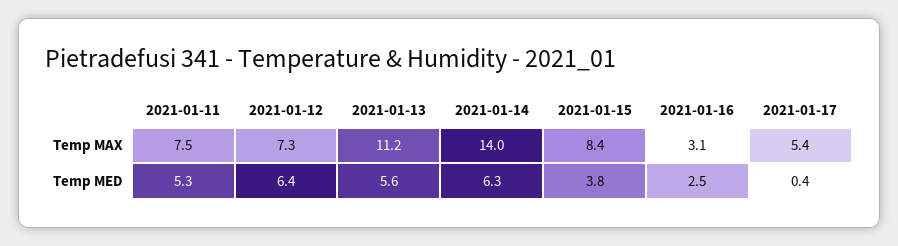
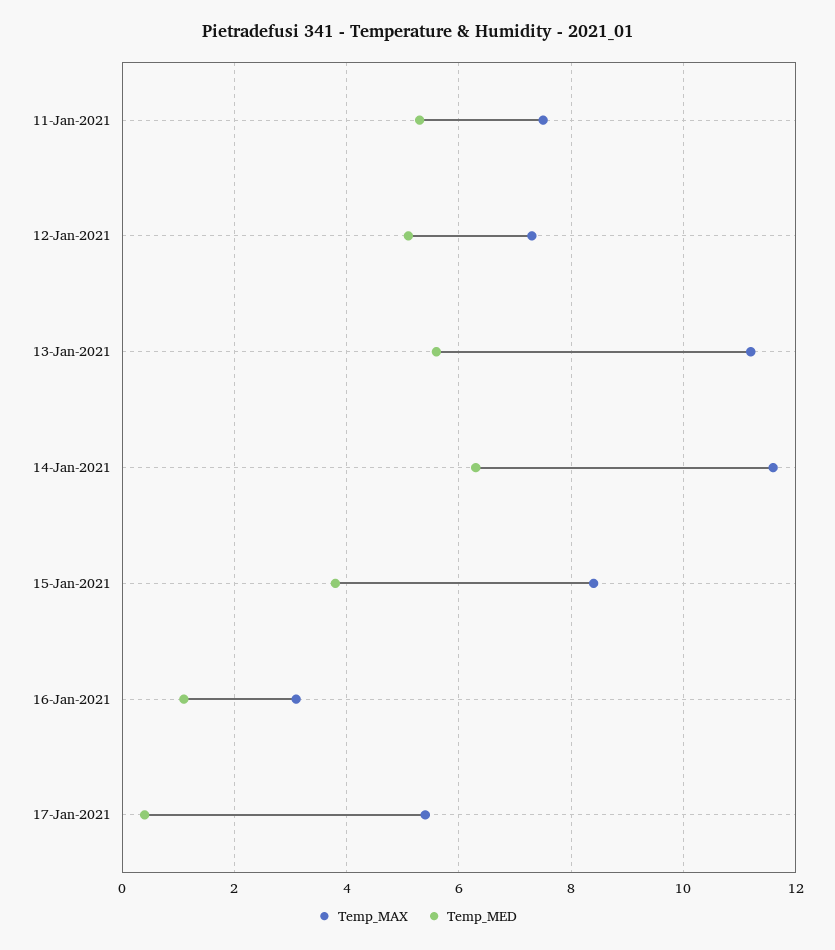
  {
    "Temp MAX": {
      "2021-01-11": 7.5,
      "2021-01-12": 7.3,
      "2021-01-13": 11.2,
-     "2021-01-14": 14,
+     "2021-01-14": 11.5,
      "2021-01-15": 8.4,
      "2021-01-16": 3.1,
      "2021-01-17": 5.4
    },
    "Temp MED": {
      "2021-01-11": 5.3,
-     "2021-01-12": 6.4,
+     "2021-01-12": 5,
      "2021-01-13": 5.6,
      "2021-01-14": 6.3,
      "2021-01-15": 3.8,
-     "2021-01-16": 2.5,
+     "2021-01-16": 1,
      "2021-01-17": 0.4
    }
  }

